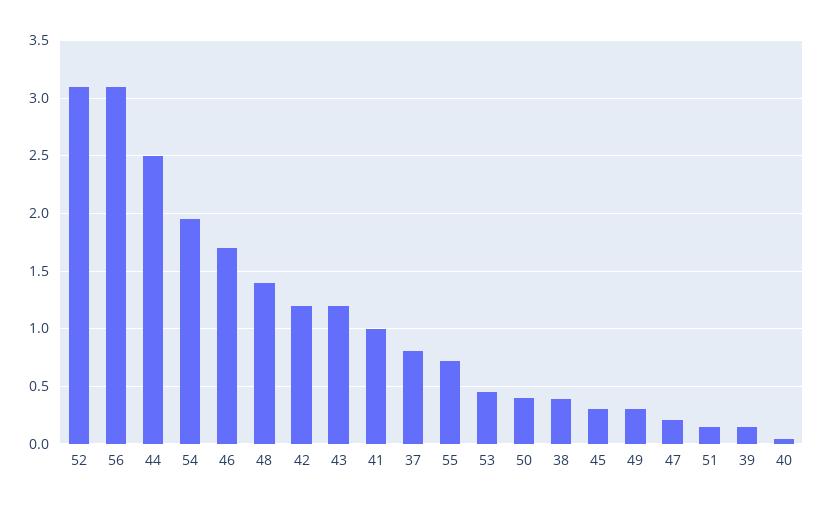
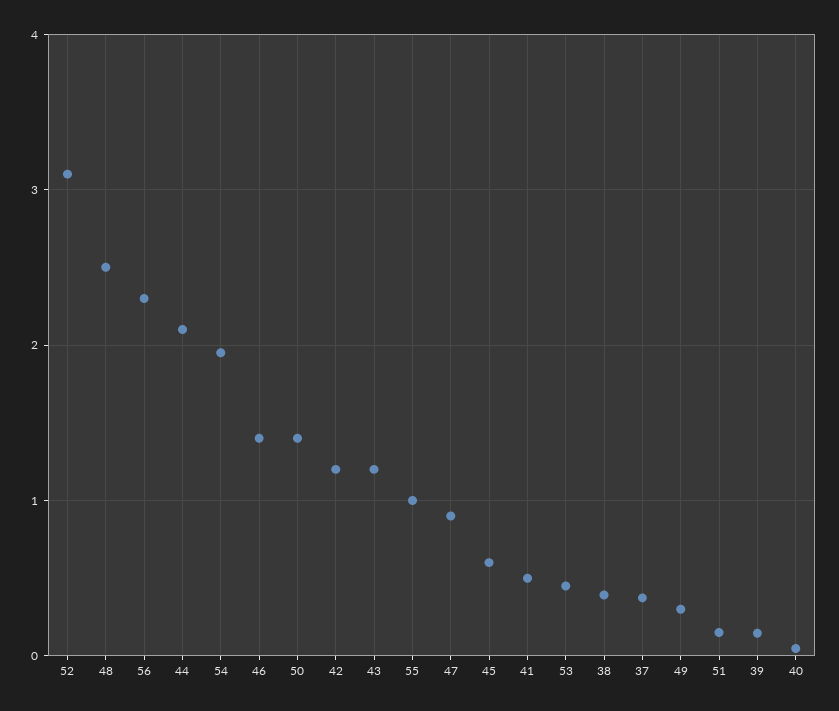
  {
    "52": 3.1,
-   "56": 3.1,
+   "56": 2.3,
-   "44": 2.5,
+   "44": 2.1,
    "54": 2,
-   "46": 1.7,
+   "46": 1.4,
-   "48": 1.4,
+   "48": 2.5,
    "42": 1.2,
    "43": 1.2,
-   "41": 1,
+   "41": 0.5,
-   "37": 0.8,
+   "37": 0.4,
-   "55": 0.7,
+   "55": 1,
    "53": 0.5,
-   "50": 0.4,
+   "50": 1.4,
    "38": 0.4,
-   "45": 0.3,
+   "45": 0.6,
    "49": 0.3,
-   "47": 0.2,
+   "47": 0.9,
    "51": 0.2,
    "39": 0.1,
    "40": 0
  }

